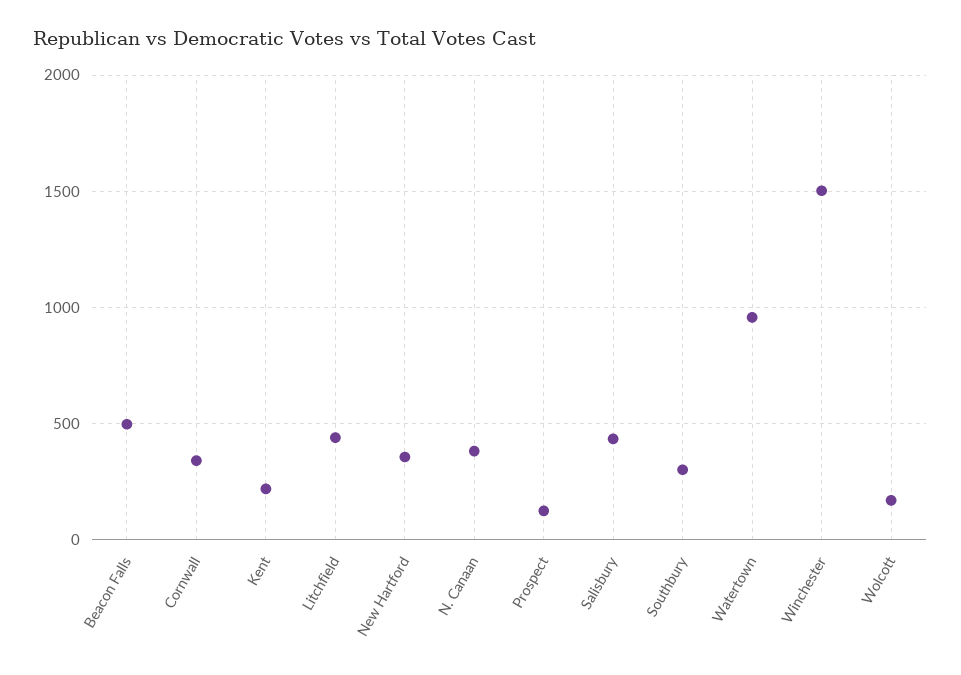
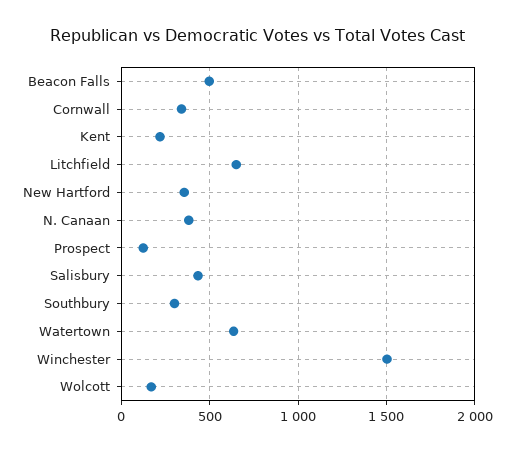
  {
    "Beacon Falls": 500,
    "Cornwall": 350,
    "Kent": 200,
-   "Litchfield": 450,
+   "Litchfield": 650,
    "New Hartford": 350,
    "N. Canaan": 400,
    "Prospect": 150,
    "Salisbury": 450,
    "Southbury": 300,
-   "Watertown": 950,
+   "Watertown": 650,
    "Winchester": 1500,
    "Wolcott": 150
  }

